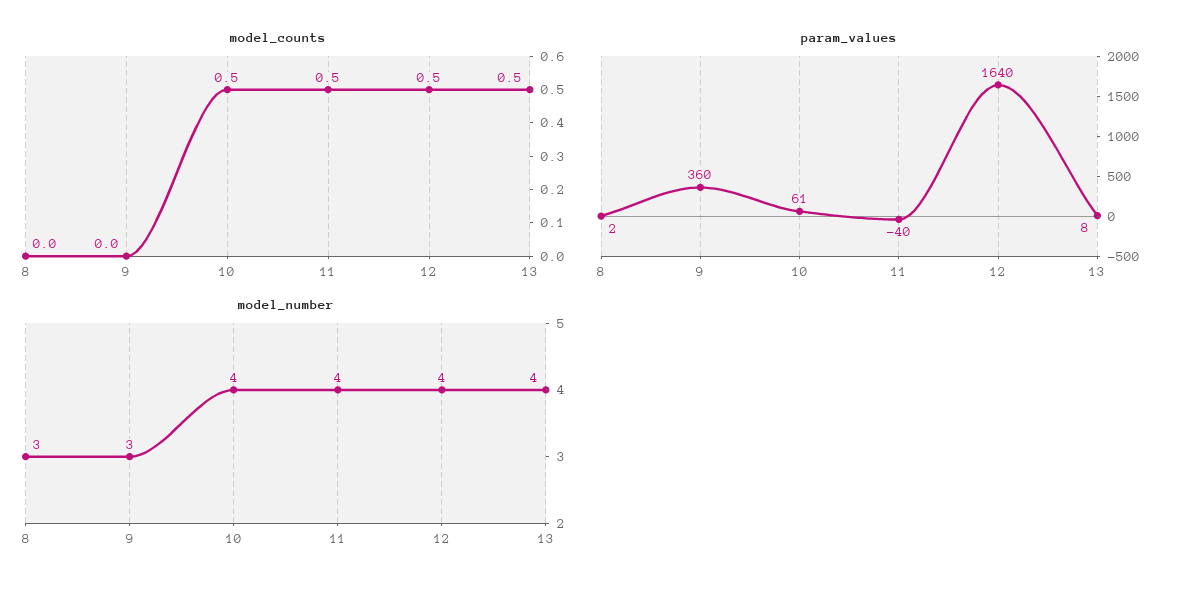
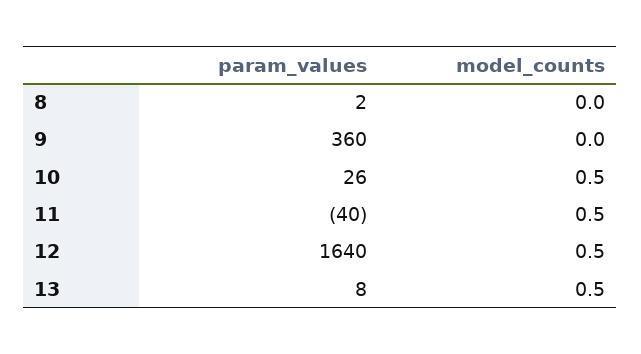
  {
    "model_counts": {
      "8": 0,
      "9": 0,
      "10": 0.5,
      "11": 0.5,
      "12": 0.5,
      "13": 0.5
    },
    "param_values": {
      "8": 2,
      "9": 360,
-     "10": 61,
+     "10": 26,
      "11": -40,
      "12": 1640,
      "13": 8
-   },
+   }
-   "model_number": {
-     "8": 3,
-     "9": 3,
-     "10": 4,
-     "11": 4,
-     "12": 4,
-     "13": 4
-   }
  }

